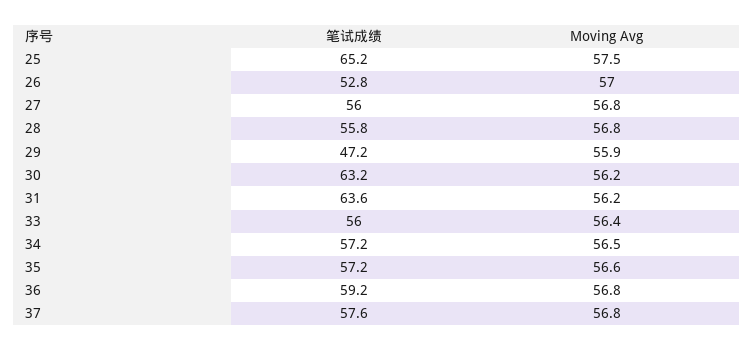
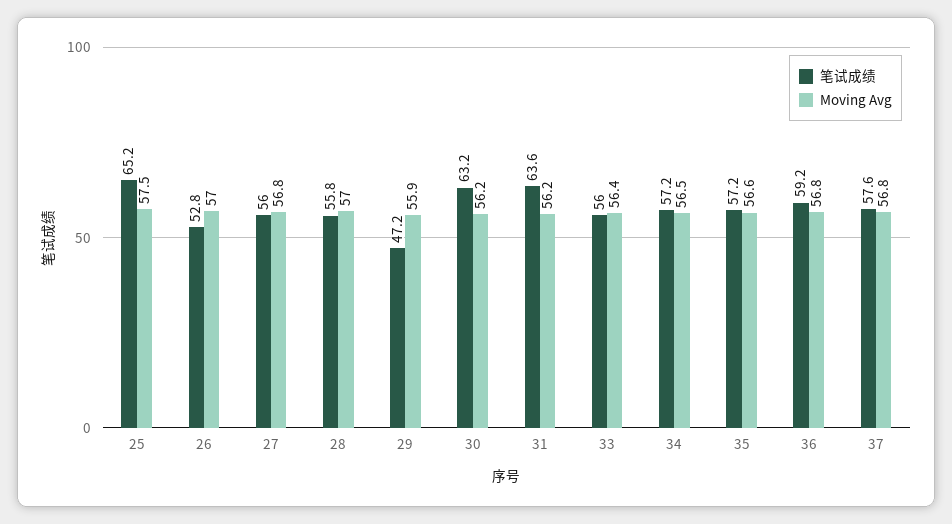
  {
    "笔试成绩": {
      "25": 65.2,
      "26": 52.8,
      "27": 56,
      "28": 55.8,
      "29": 47.2,
      "30": 63.2,
      "31": 63.6,
      "33": 56,
      "34": 57.2,
      "35": 57.2,
      "36": 59.2,
      "37": 57.6
    },
    "Moving Avg": {
      "25": 57.5,
      "26": 57,
      "27": 56.8,
-     "28": 56.8,
+     "28": 57,
      "29": 55.9,
      "30": 56.2,
      "31": 56.2,
      "33": 56.4,
      "34": 56.5,
      "35": 56.6,
      "36": 56.8,
      "37": 56.8
    }
  }

